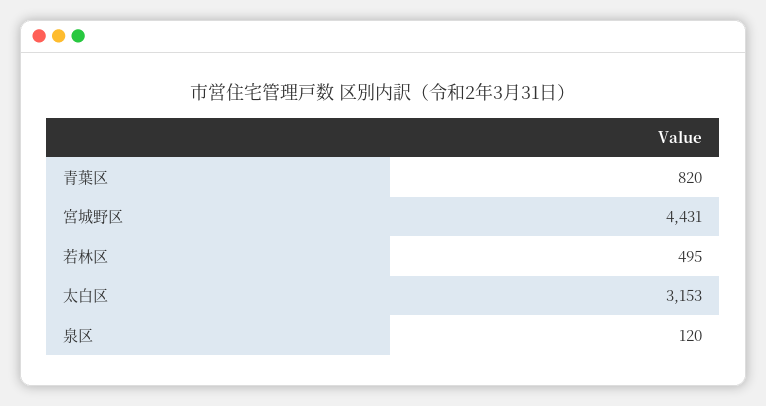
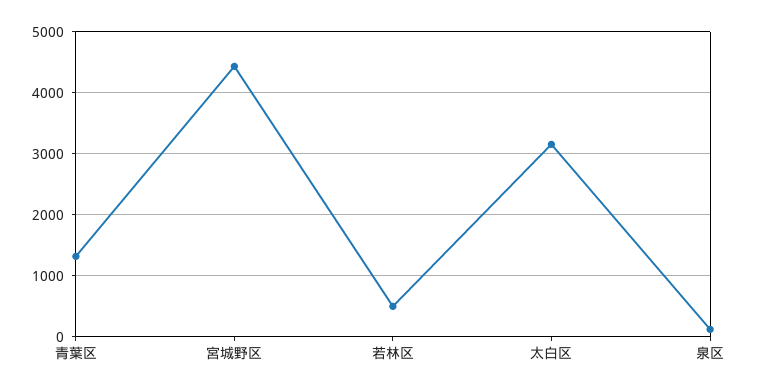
  {
-   "青葉区": 820,
+   "青葉区": 1300,
    "宮城野区": 4431,
    "若林区": 495,
    "太白区": 3153,
    "泉区": 120
  }

